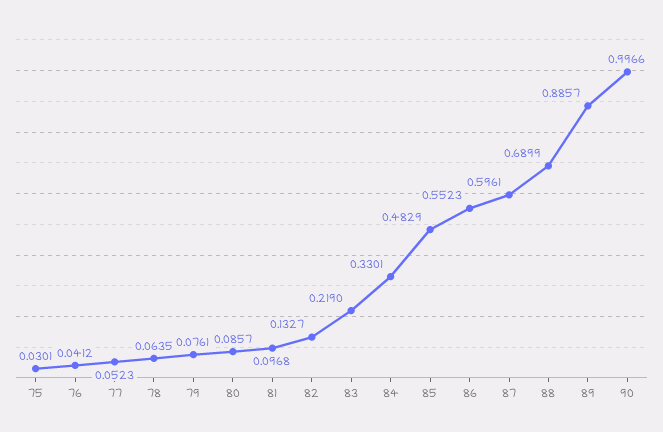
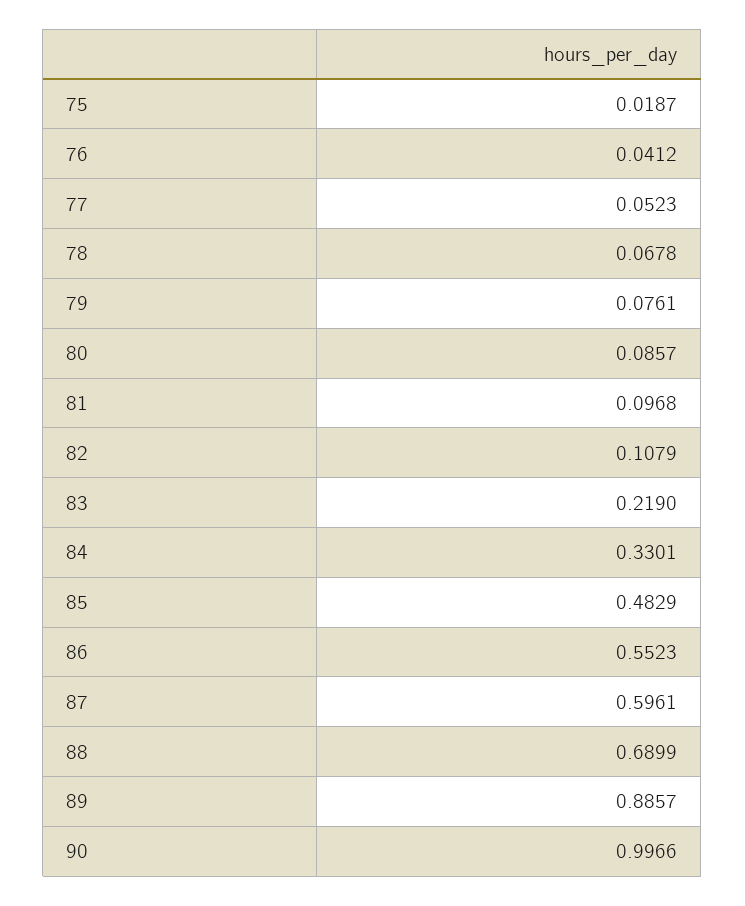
  {
-   "75": 0.0301,
+   "75": 0.0187,
    "76": 0.0412,
    "77": 0.0523,
-   "78": 0.0635,
+   "78": 0.0678,
    "79": 0.0761,
    "80": 0.0857,
    "81": 0.0968,
-   "82": 0.1327,
+   "82": 0.1079,
    "83": 0.219,
    "84": 0.3301,
    "85": 0.4829,
    "86": 0.5523,
    "87": 0.5961,
    "88": 0.6899,
    "89": 0.8857,
    "90": 0.9966
  }

